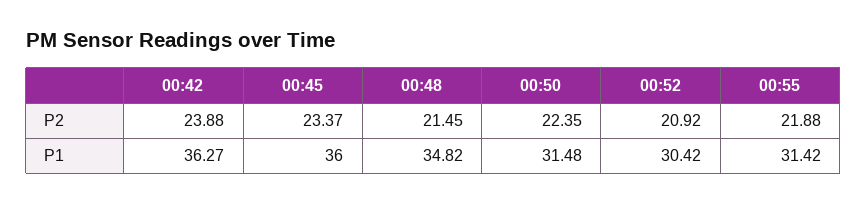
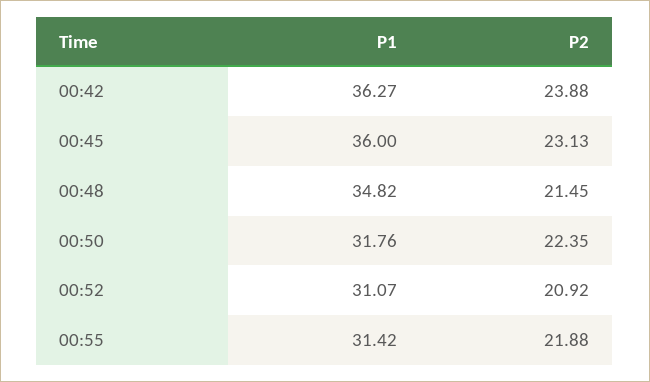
  {
    "00:42": {
      "P2": 23.88,
      "P1": 36.27
    },
    "00:45": {
-     "P2": 23.37,
+     "P2": 23.13,
      "P1": 36
    },
    "00:48": {
      "P2": 21.45,
      "P1": 34.82
    },
    "00:50": {
      "P2": 22.35,
-     "P1": 31.48
+     "P1": 31.76
    },
    "00:52": {
      "P2": 20.92,
-     "P1": 30.42
+     "P1": 31.07
    },
    "00:55": {
      "P2": 21.88,
      "P1": 31.42
    }
  }

